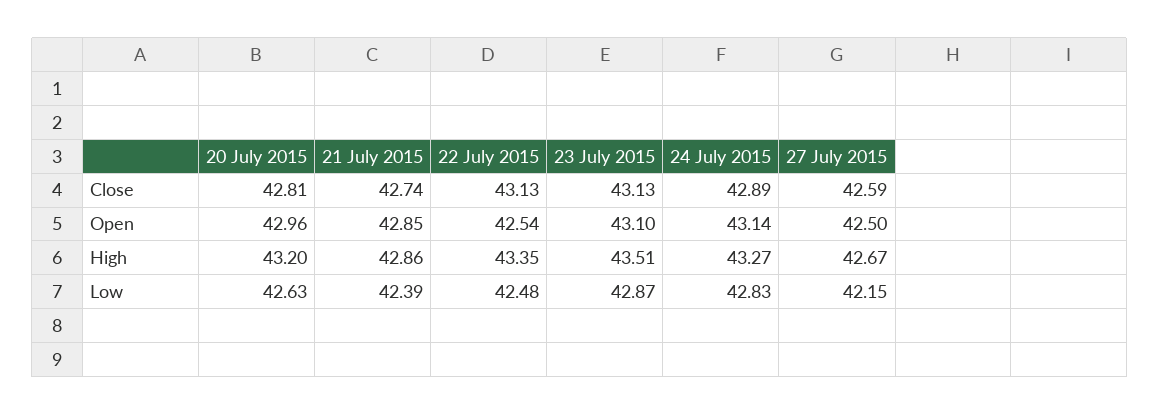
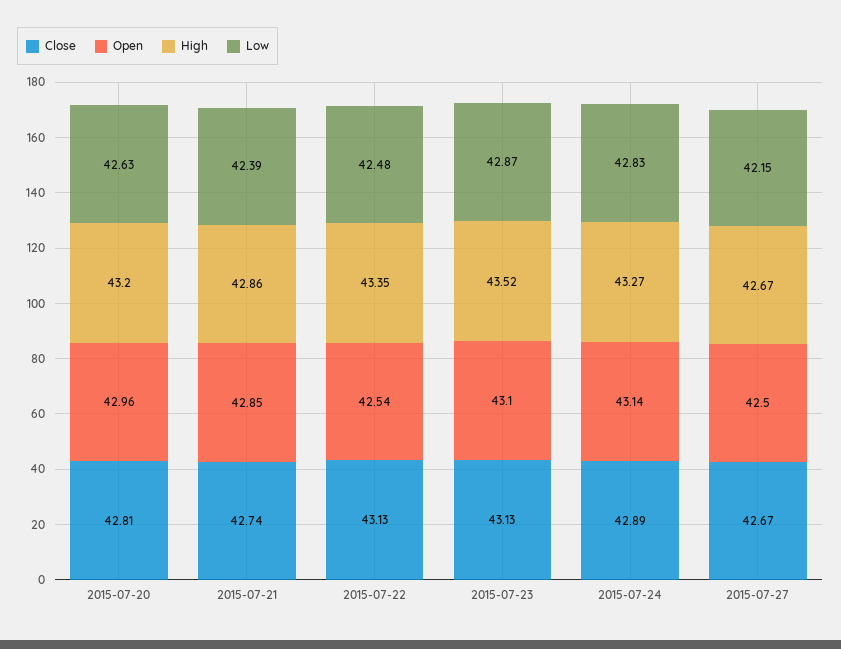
  {
    "Close": {
      "20 July 2015": 42.81,
      "21 July 2015": 42.74,
      "22 July 2015": 43.13,
      "23 July 2015": 43.13,
      "24 July 2015": 42.89,
-     "27 July 2015": 42.59
+     "27 July 2015": 42.67
    },
    "Open": {
      "20 July 2015": 42.96,
      "21 July 2015": 42.85,
      "22 July 2015": 42.54,
      "23 July 2015": 43.1,
      "24 July 2015": 43.14,
      "27 July 2015": 42.5
    },
    "High": {
      "20 July 2015": 43.2,
      "21 July 2015": 42.86,
      "22 July 2015": 43.35,
-     "23 July 2015": 43.51,
+     "23 July 2015": 43.52,
      "24 July 2015": 43.27,
      "27 July 2015": 42.67
    },
    "Low": {
      "20 July 2015": 42.63,
      "21 July 2015": 42.39,
      "22 July 2015": 42.48,
      "23 July 2015": 42.87,
      "24 July 2015": 42.83,
      "27 July 2015": 42.15
    }
  }

